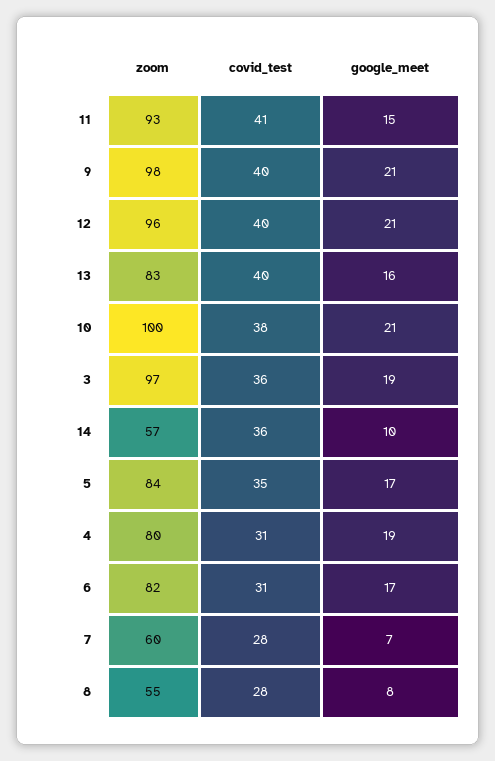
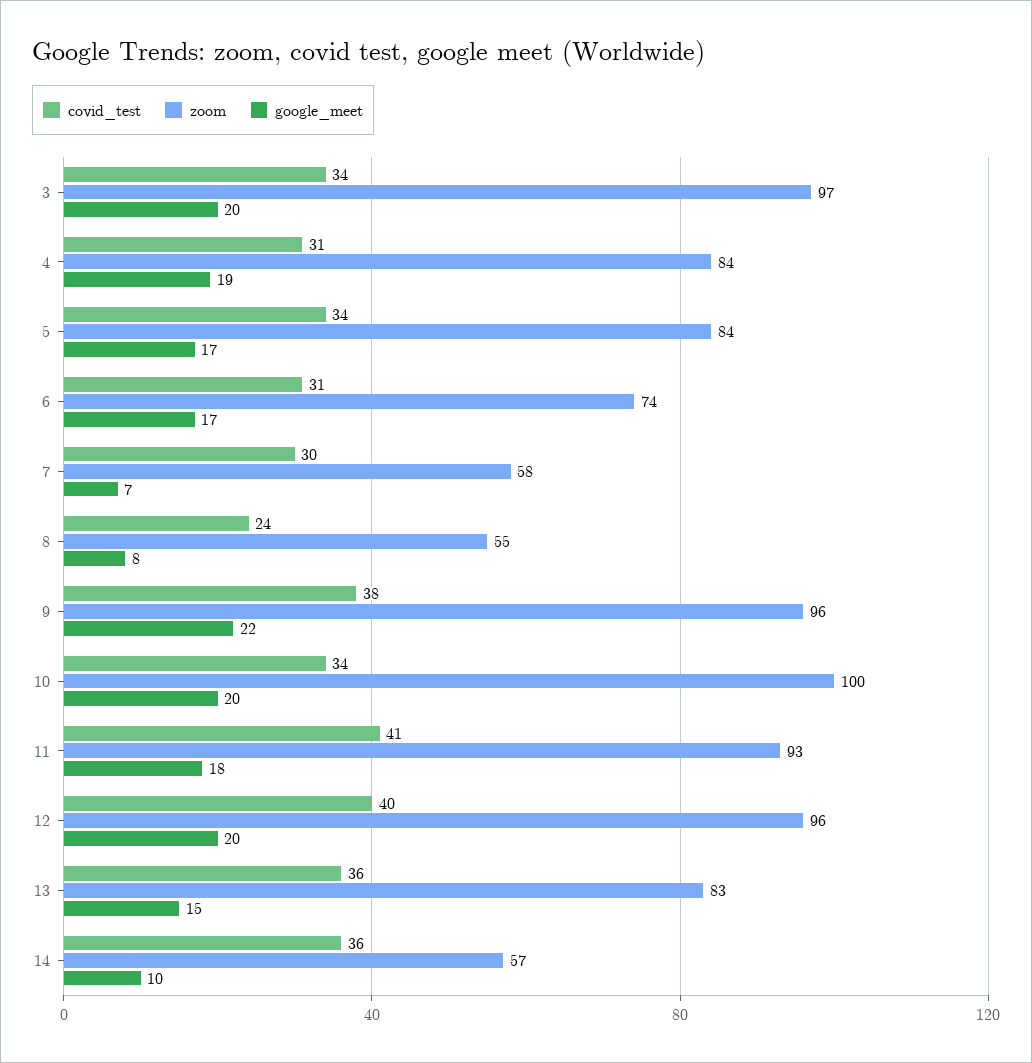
  {
    "zoom": {
      "11": 93,
-     "9": 98,
+     "9": 96,
      "12": 96,
      "13": 83,
      "10": 100,
      "3": 97,
      "14": 57,
      "5": 84,
-     "4": 80,
+     "4": 84,
-     "6": 82,
+     "6": 74,
-     "7": 60,
+     "7": 58,
      "8": 55
    },
    "covid_test": {
      "11": 41,
-     "9": 40,
+     "9": 38,
      "12": 40,
-     "13": 40,
+     "13": 36,
-     "10": 38,
+     "10": 34,
-     "3": 36,
+     "3": 34,
      "14": 36,
-     "5": 35,
+     "5": 34,
      "4": 31,
      "6": 31,
-     "7": 28,
+     "7": 30,
-     "8": 28
+     "8": 24
    },
    "google_meet": {
-     "11": 15,
+     "11": 18,
-     "9": 21,
+     "9": 22,
-     "12": 21,
+     "12": 20,
-     "13": 16,
+     "13": 15,
-     "10": 21,
+     "10": 20,
-     "3": 19,
+     "3": 20,
      "14": 10,
      "5": 17,
      "4": 19,
      "6": 17,
      "7": 7,
      "8": 8
    }
  }

